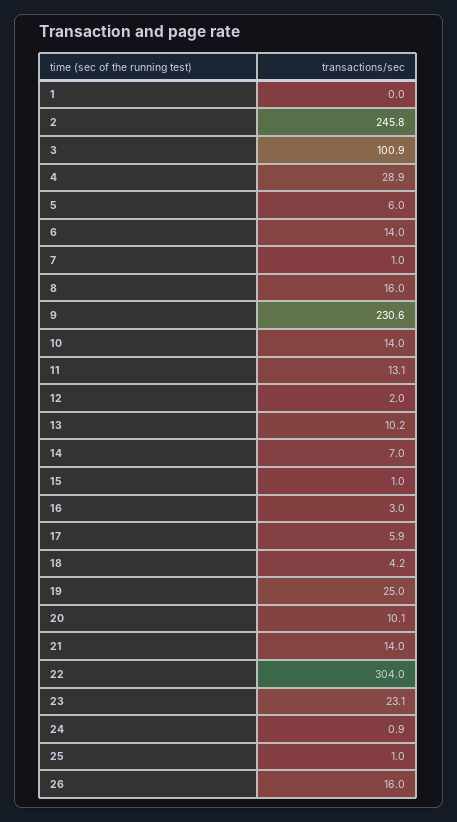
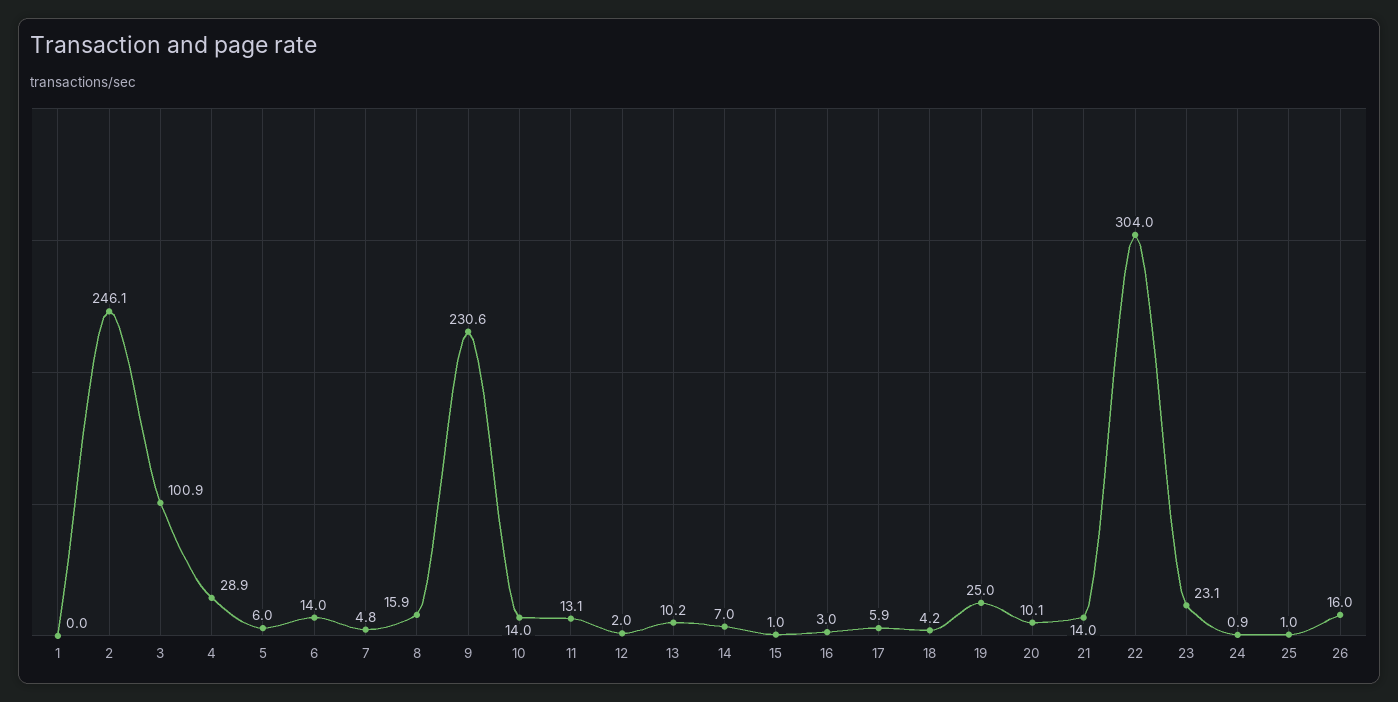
  {
    "1": 0,
-   "2": 245.8,
+   "2": 246.1,
    "3": 100.9,
    "4": 28.9,
    "5": 6,
    "6": 14,
-   "7": 1,
+   "7": 4.8,
-   "8": 16,
+   "8": 15.9,
    "9": 230.6,
    "10": 14,
    "11": 13.1,
    "12": 2,
    "13": 10.2,
    "14": 7,
    "15": 1,
    "16": 3,
    "17": 5.9,
    "18": 4.2,
    "19": 25,
    "20": 10.1,
    "21": 14,
    "22": 304,
    "23": 23.1,
    "24": 0.9,
    "25": 1,
    "26": 16
  }

